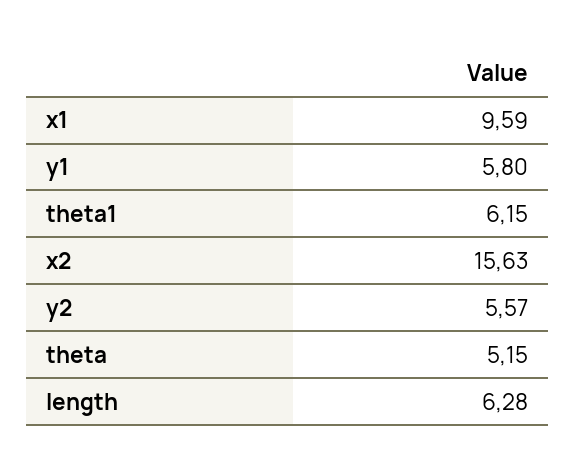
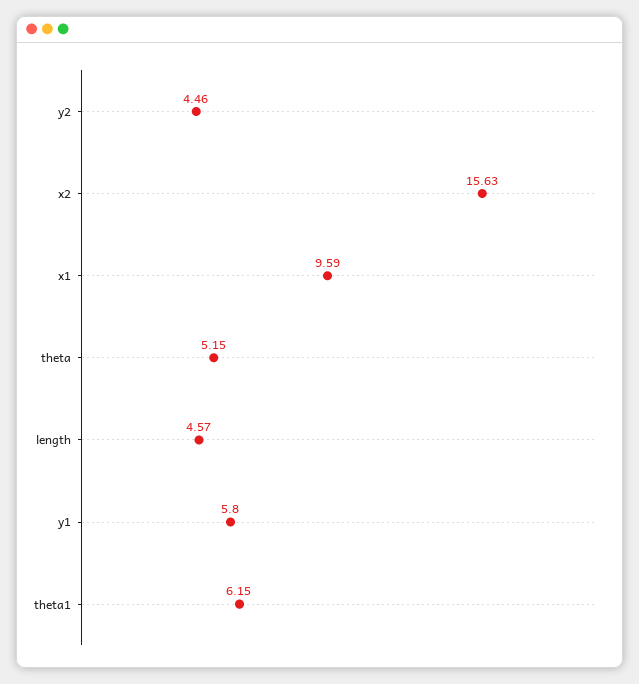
  {
    "x1": 9.59,
    "y1": 5.8,
    "theta1": 6.15,
    "x2": 15.63,
-   "y2": 5.57,
+   "y2": 4.46,
    "theta": 5.15,
-   "length": 6.28
+   "length": 4.57
  }

